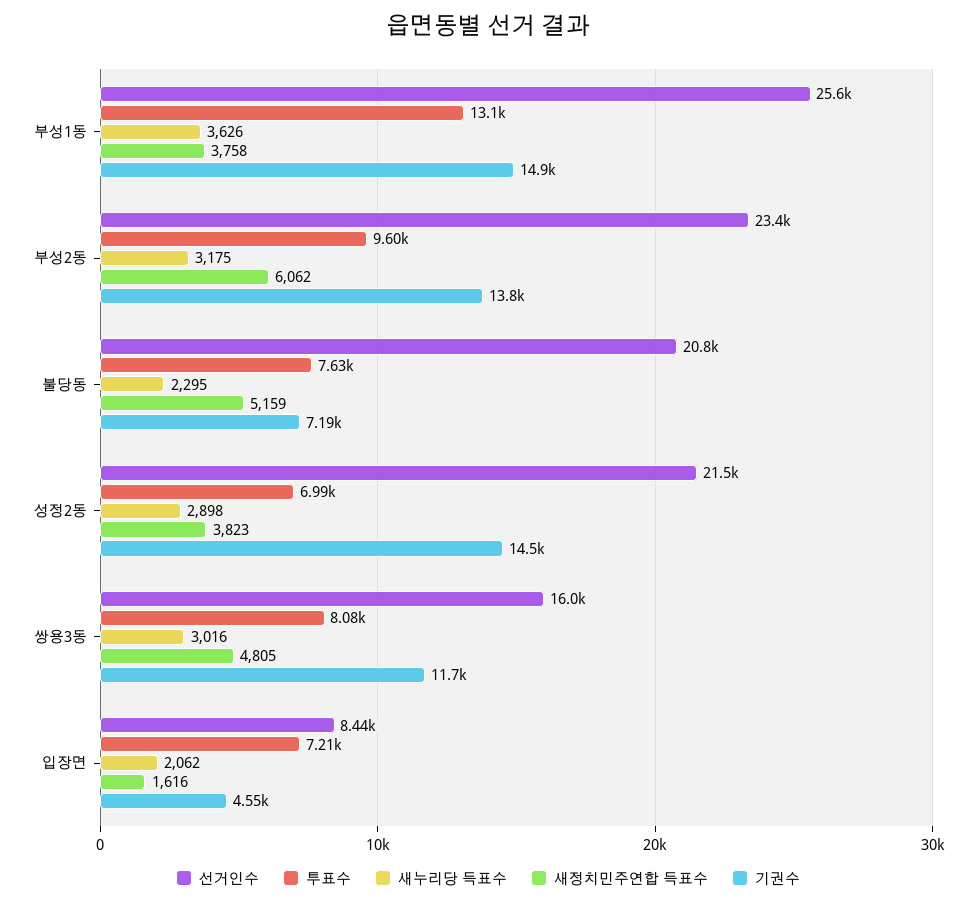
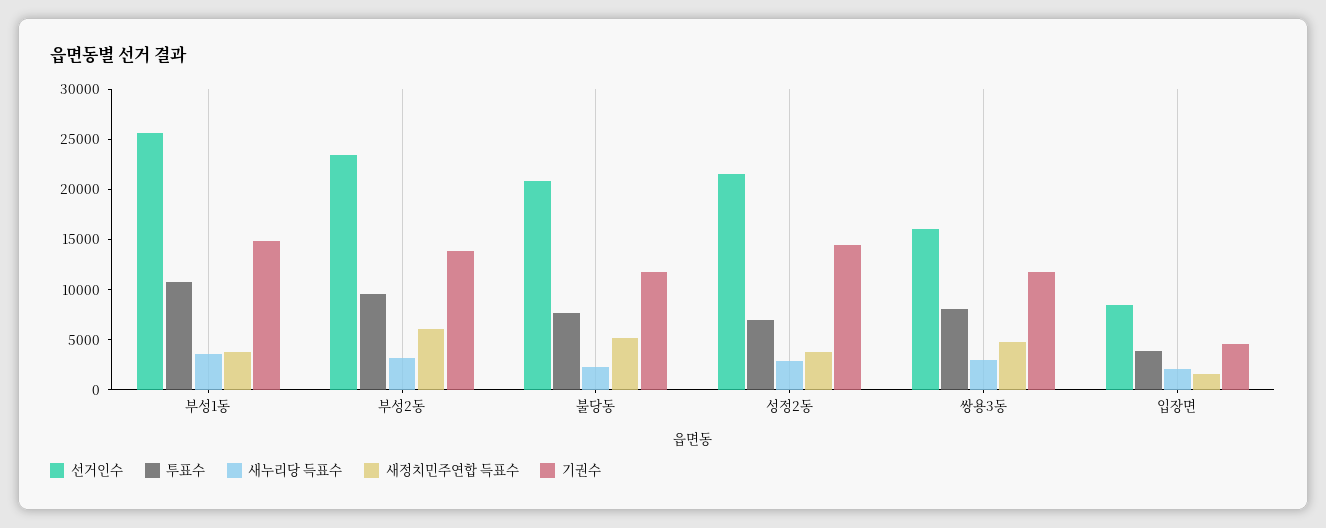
  {
    "선거인수": {
      "부성1동": 25600,
      "부성2동": 23400,
      "불당동": 20800,
      "성정2동": 21500,
      "쌍용3동": 16000,
      "입장면": 8440
    },
    "투표수": {
-     "부성1동": 13100,
+     "부성1동": 11000,
      "부성2동": 9600,
      "불당동": 7630,
      "성정2동": 6990,
      "쌍용3동": 8080,
-     "입장면": 7210
+     "입장면": 4000
    },
    "새누리당 득표수": {
      "부성1동": 3626,
      "부성2동": 3175,
      "불당동": 2295,
      "성정2동": 2898,
      "쌍용3동": 3016,
      "입장면": 2062
    },
    "새정치민주연합 득표수": {
      "부성1동": 3758,
      "부성2동": 6062,
      "불당동": 5159,
      "성정2동": 3823,
      "쌍용3동": 4805,
      "입장면": 1616
    },
    "기권수": {
      "부성1동": 14900,
      "부성2동": 13800,
-     "불당동": 7190,
+     "불당동": 12000,
      "성정2동": 14500,
      "쌍용3동": 11700,
      "입장면": 4550
    }
  }

